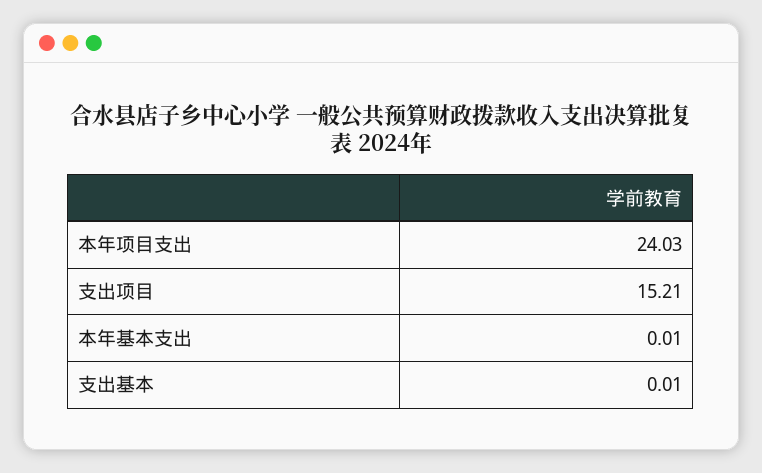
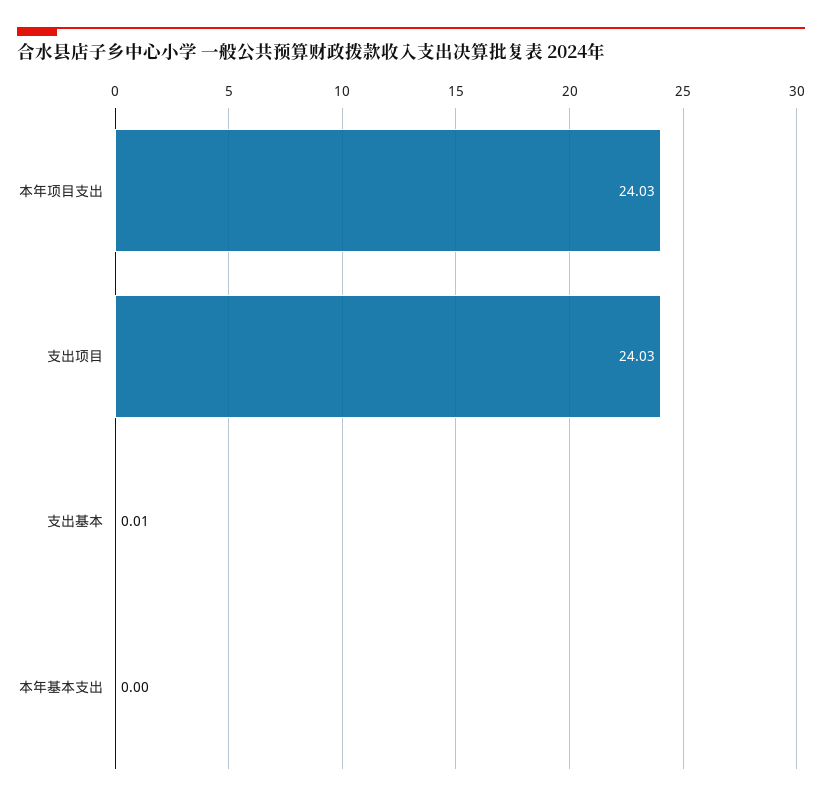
  {
    "本年项目支出": 24.03,
-   "支出项目": 15.21,
+   "支出项目": 24.03,
-   "本年基本支出": 0.01,
+   "本年基本支出": 0,
    "支出基本": 0.01
  }

